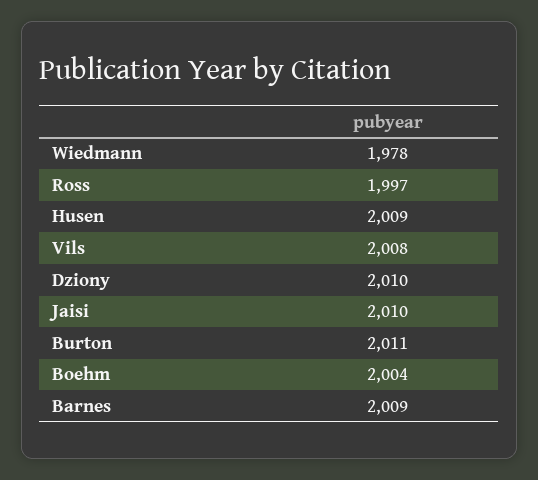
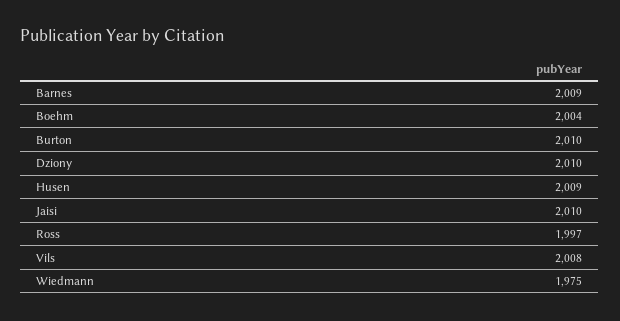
  {
-   "Wiedmann": 1978,
+   "Wiedmann": 1975,
    "Ross": 1997,
    "Husen": 2009,
    "Vils": 2008,
    "Dziony": 2010,
    "Jaisi": 2010,
-   "Burton": 2011,
+   "Burton": 2010,
    "Boehm": 2004,
    "Barnes": 2009
  }

